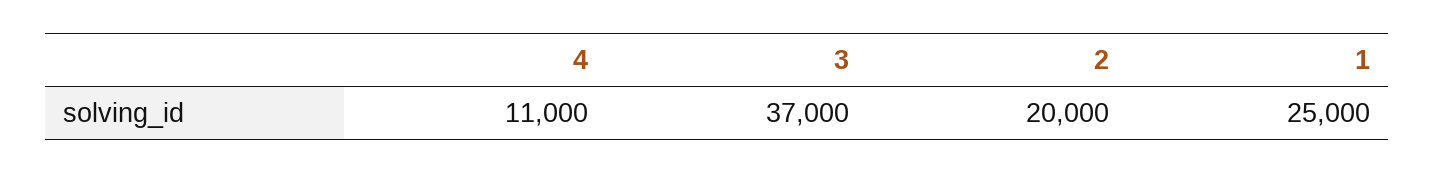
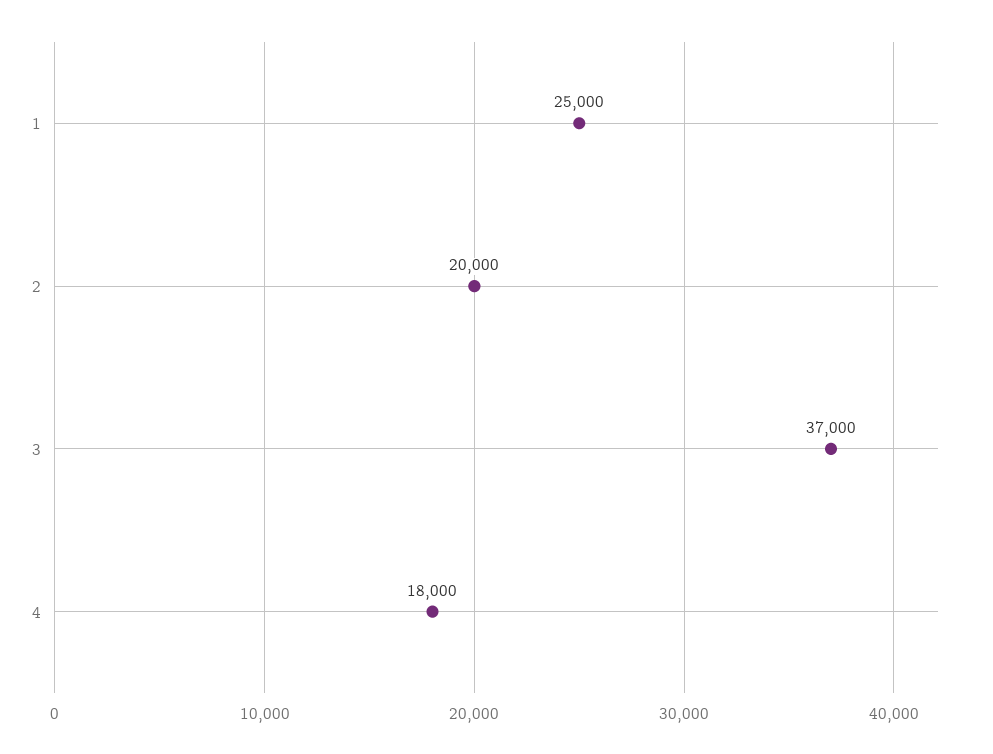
  {
-   "4": 11000,
+   "4": 18000,
    "3": 37000,
    "2": 20000,
    "1": 25000
  }

